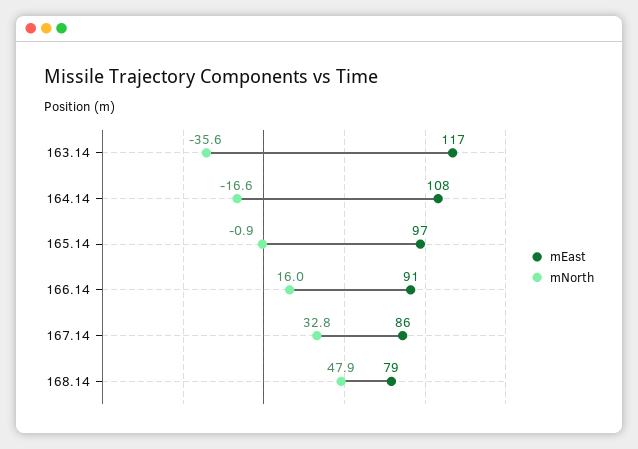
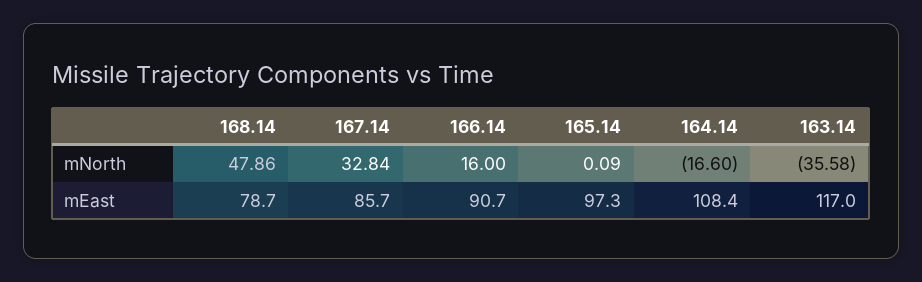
  {
    "mEast": {
      "163.14": 117,
      "164.14": 108.4,
      "165.14": 97.3,
      "166.14": 90.7,
      "167.14": 85.7,
      "168.14": 78.7
    },
    "mNorth": {
      "163.14": -35.58,
      "164.14": -16.6,
-     "165.14": -0.9,
+     "165.14": 0.09,
      "166.14": 16,
      "167.14": 32.84,
      "168.14": 47.86
    }
  }

